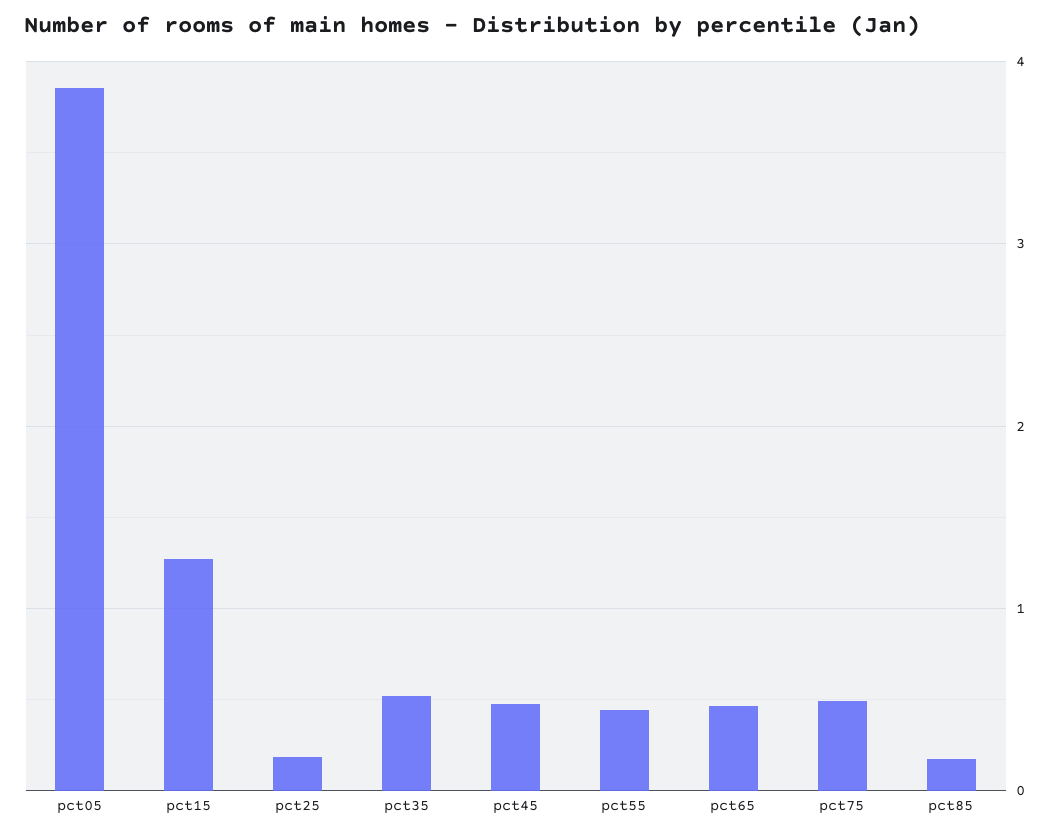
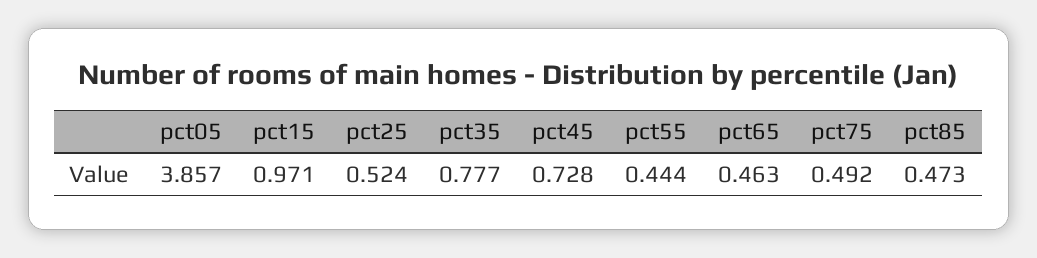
  {
    "pct05": 3.857,
-   "pct15": 1.3,
+   "pct15": 0.971,
-   "pct25": 0.2,
+   "pct25": 0.524,
-   "pct35": 0.5,
+   "pct35": 0.777,
-   "pct45": 0.5,
+   "pct45": 0.728,
    "pct55": 0.444,
    "pct65": 0.463,
    "pct75": 0.492,
-   "pct85": 0.2
+   "pct85": 0.473
  }

